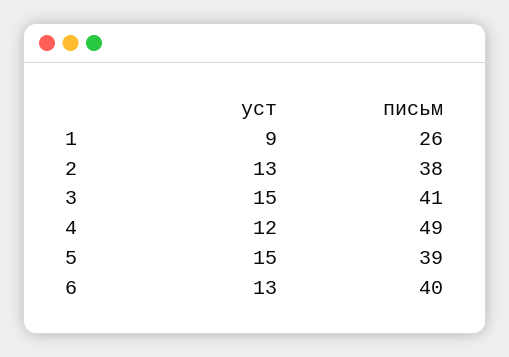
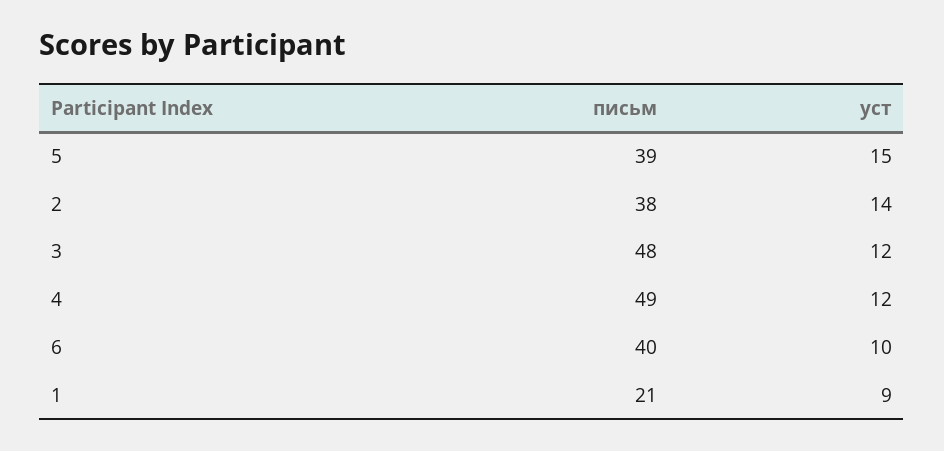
  {
    "уст": {
      "1": 9,
-     "2": 13,
+     "2": 14,
-     "3": 15,
+     "3": 12,
      "4": 12,
      "5": 15,
-     "6": 13
+     "6": 10
    },
    "письм": {
-     "1": 26,
+     "1": 21,
      "2": 38,
-     "3": 41,
+     "3": 48,
      "4": 49,
      "5": 39,
      "6": 40
    }
  }

